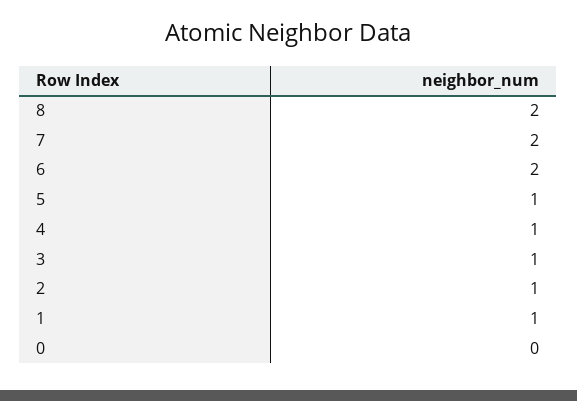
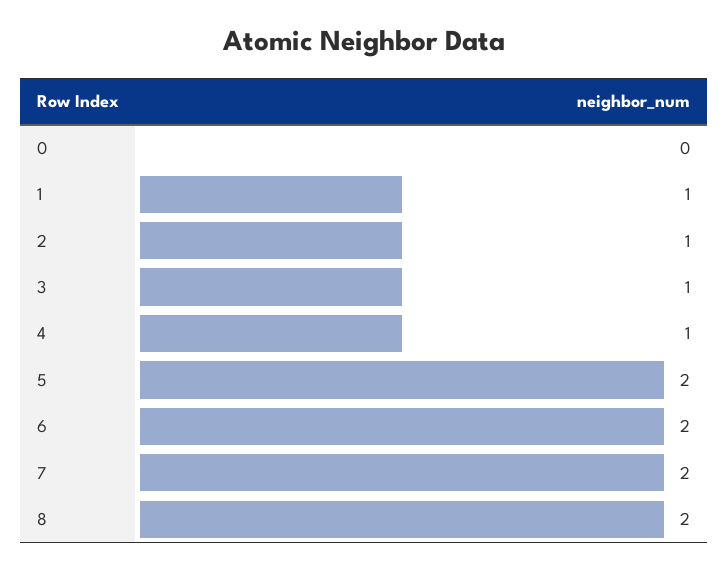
  {
    "8": 2,
    "7": 2,
    "6": 2,
-   "5": 1,
+   "5": 2,
    "4": 1,
    "3": 1,
    "2": 1,
    "1": 1,
    "0": 0
  }

